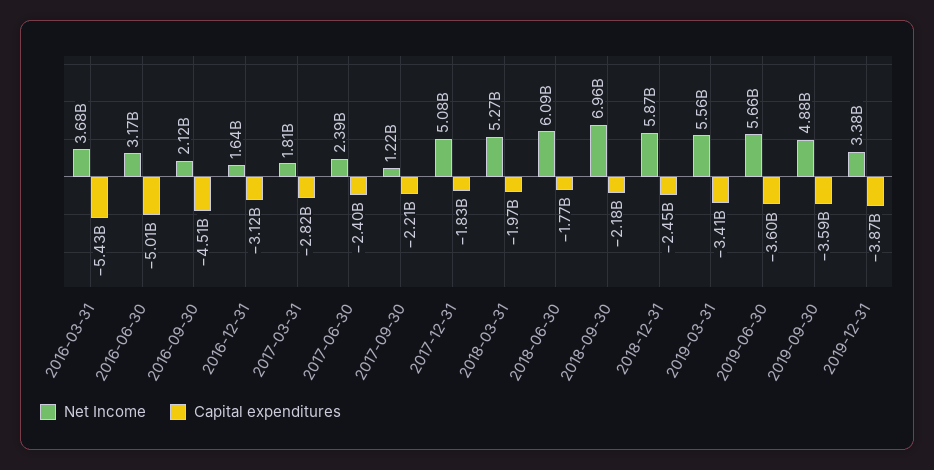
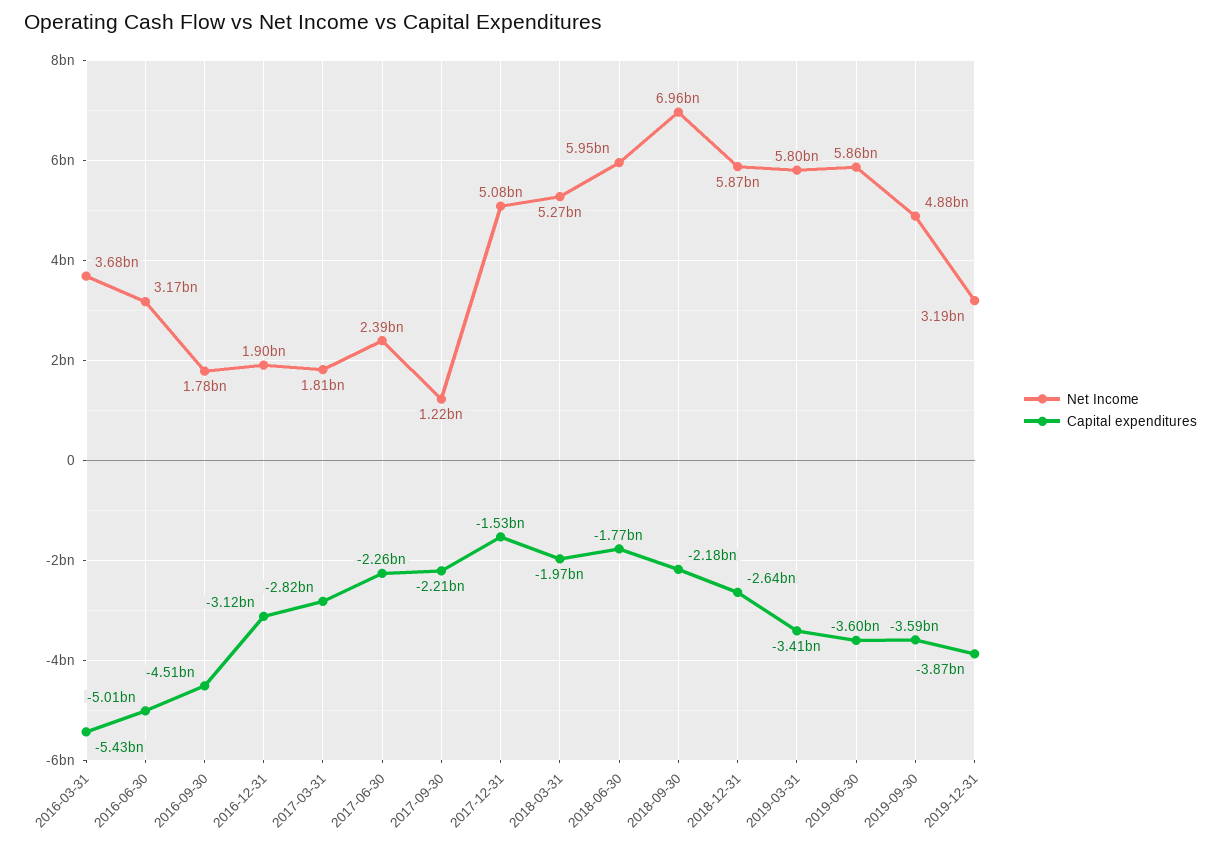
  {
    "Net Income": {
      "2016-03-31": 3680000000,
      "2016-06-30": 3170000000,
-     "2016-09-30": 2120000000,
+     "2016-09-30": 1780000000,
-     "2016-12-31": 1640000000,
+     "2016-12-31": 1900000000,
      "2017-03-31": 1810000000,
      "2017-06-30": 2390000000,
      "2017-09-30": 1220000000,
      "2017-12-31": 5080000000,
      "2018-03-31": 5270000000,
-     "2018-06-30": 6090000000,
+     "2018-06-30": 5950000000,
      "2018-09-30": 6960000000,
      "2018-12-31": 5870000000,
-     "2019-03-31": 5560000000,
+     "2019-03-31": 5800000000,
-     "2019-06-30": 5660000000,
+     "2019-06-30": 5860000000,
      "2019-09-30": 4880000000,
-     "2019-12-31": 3380000000
+     "2019-12-31": 3190000000
    },
    "Capital expenditures": {
      "2016-03-31": -5430000000,
      "2016-06-30": -5010000000,
      "2016-09-30": -4510000000,
      "2016-12-31": -3120000000,
      "2017-03-31": -2820000000,
-     "2017-06-30": -2400000000,
+     "2017-06-30": -2260000000,
      "2017-09-30": -2210000000,
-     "2017-12-31": -1830000000,
+     "2017-12-31": -1530000000,
      "2018-03-31": -1970000000,
      "2018-06-30": -1770000000,
      "2018-09-30": -2180000000,
-     "2018-12-31": -2450000000,
+     "2018-12-31": -2640000000,
      "2019-03-31": -3410000000,
      "2019-06-30": -3600000000,
      "2019-09-30": -3590000000,
      "2019-12-31": -3870000000
    }
  }

